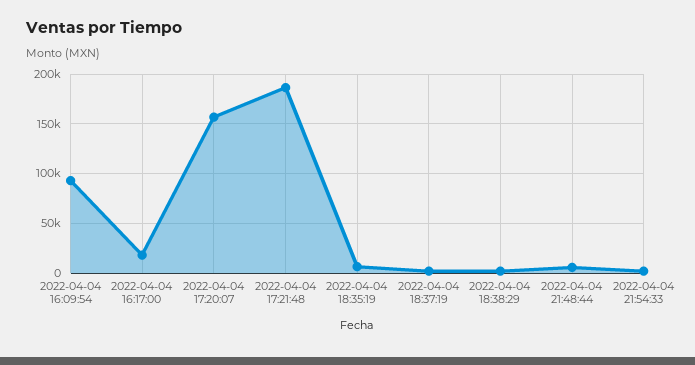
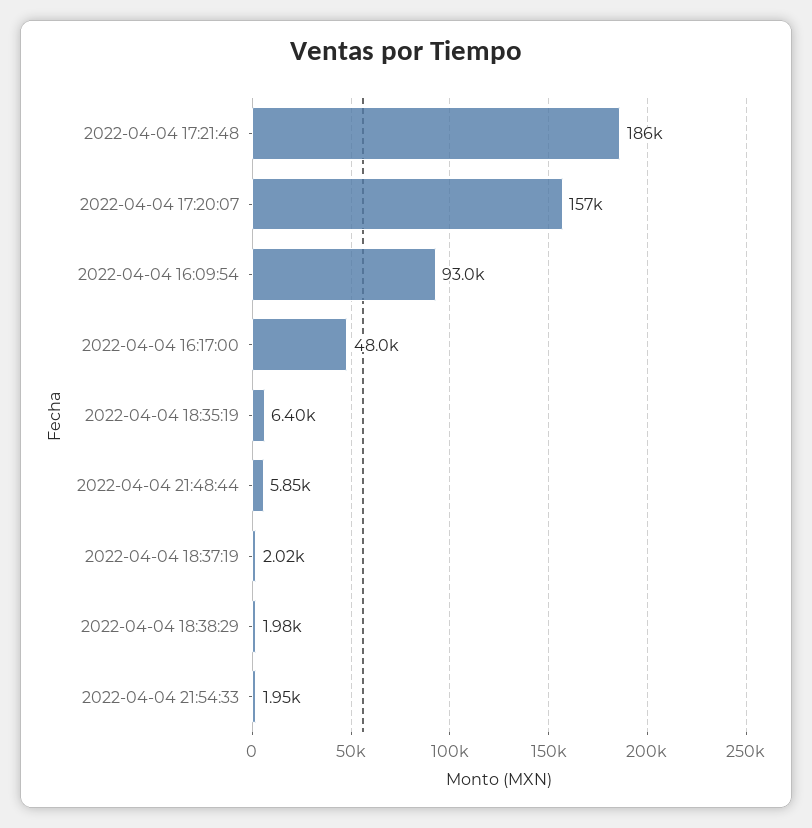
  {
    "2022-04-04 16:09:54": 93000,
-   "2022-04-04 16:17:00": 20000,
+   "2022-04-04 16:17:00": 48000,
    "2022-04-04 17:20:07": 157000,
    "2022-04-04 17:21:48": 186000,
    "2022-04-04 18:35:19": 6400,
    "2022-04-04 18:37:19": 2020,
    "2022-04-04 18:38:29": 1980,
    "2022-04-04 21:48:44": 5850,
    "2022-04-04 21:54:33": 1950
  }

